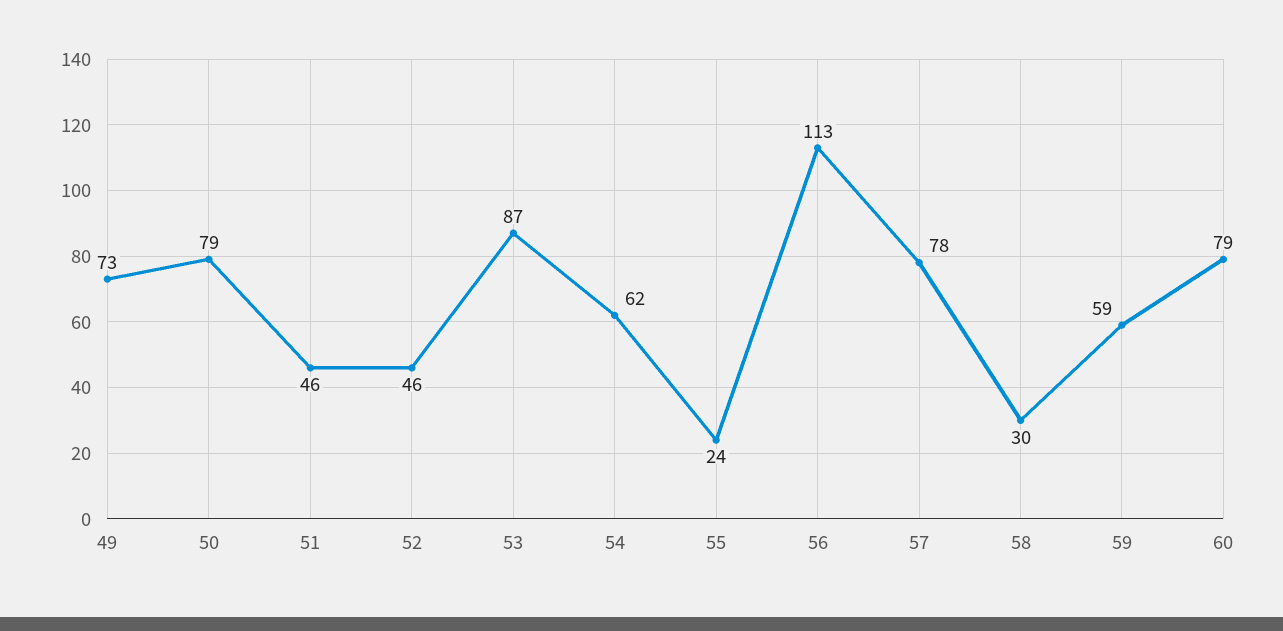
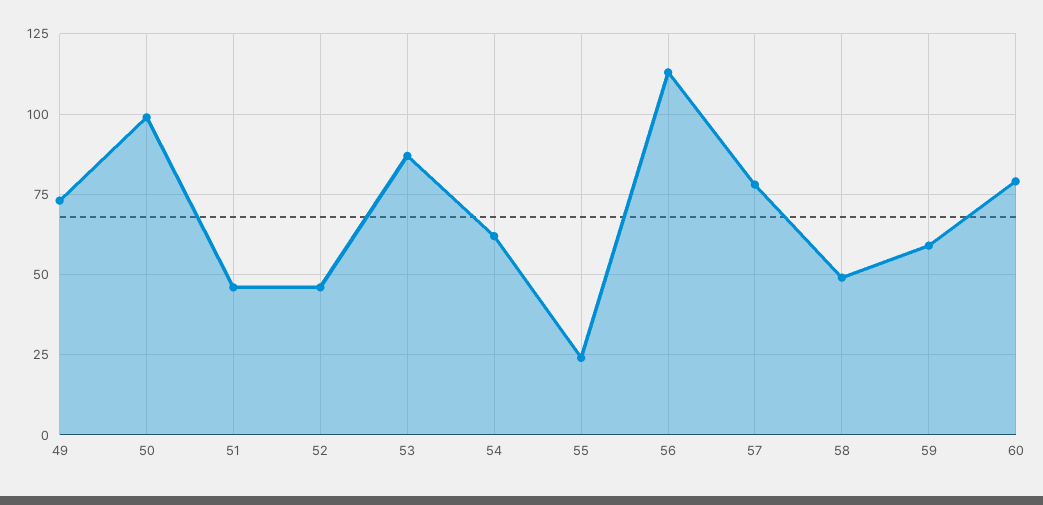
  {
    "49": 73,
-   "50": 79,
+   "50": 100,
    "51": 46,
    "52": 46,
    "53": 87,
    "54": 62,
    "55": 24,
    "56": 113,
    "57": 78,
-   "58": 30,
+   "58": 50,
    "59": 59,
    "60": 79
  }

